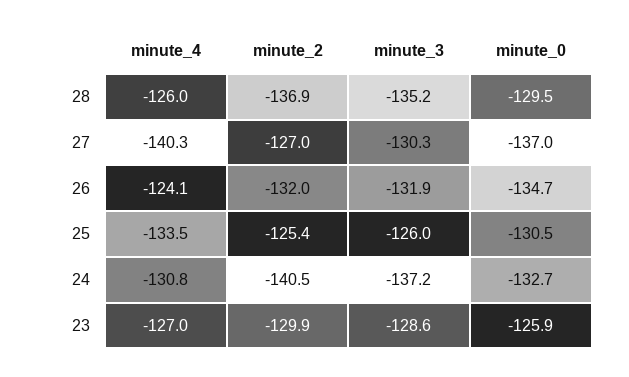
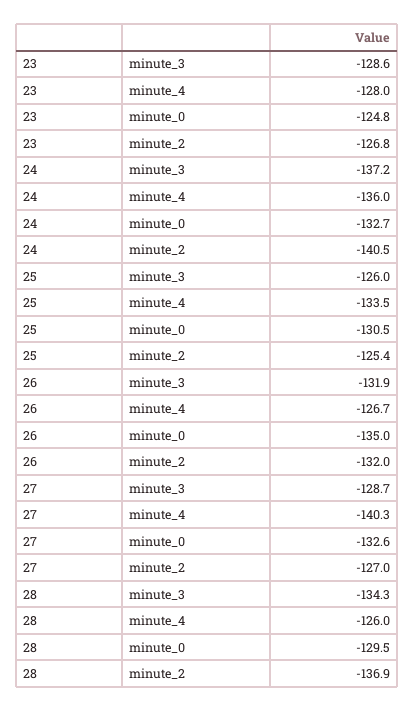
  {
    "minute_4": {
      "28": -126,
      "27": -140.3,
-     "26": -124.1,
+     "26": -126.7,
      "25": -133.5,
-     "24": -130.8,
+     "24": -136,
-     "23": -127
+     "23": -128
    },
    "minute_2": {
      "28": -136.9,
      "27": -127,
      "26": -132,
      "25": -125.4,
      "24": -140.5,
-     "23": -129.9
+     "23": -126.8
    },
    "minute_3": {
-     "28": -135.2,
+     "28": -134.3,
-     "27": -130.3,
+     "27": -128.7,
      "26": -131.9,
      "25": -126,
      "24": -137.2,
      "23": -128.6
    },
    "minute_0": {
      "28": -129.5,
-     "27": -137,
+     "27": -132.6,
-     "26": -134.7,
+     "26": -135,
      "25": -130.5,
      "24": -132.7,
-     "23": -125.9
+     "23": -124.8
    }
  }

